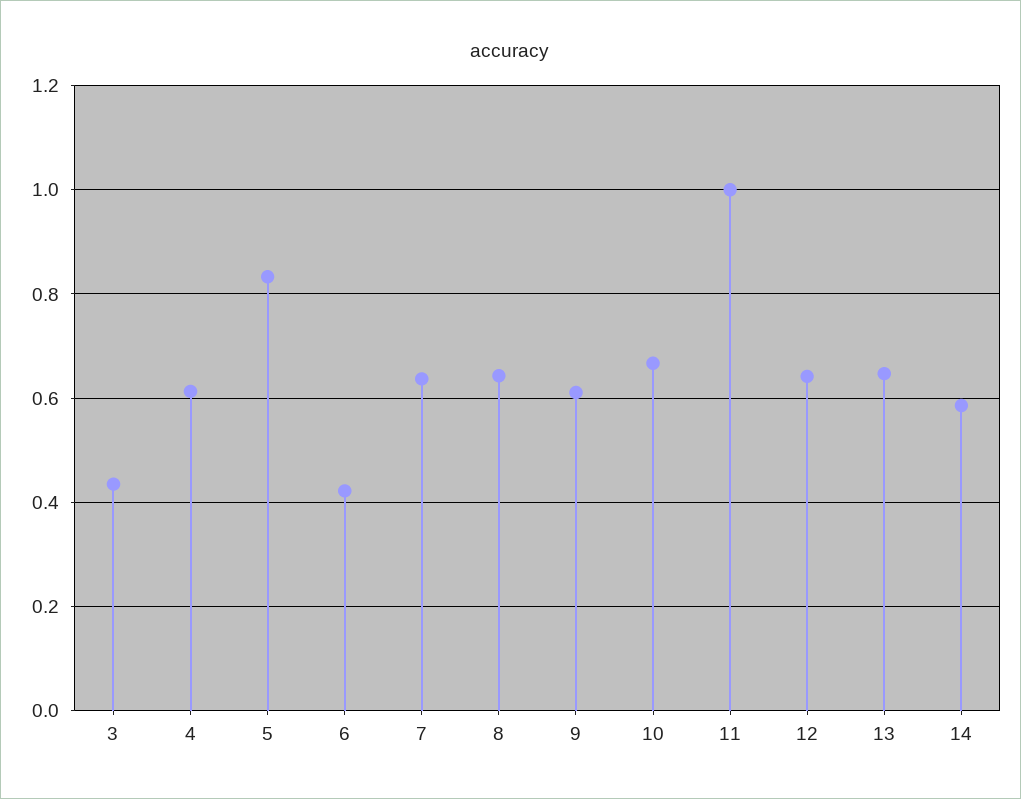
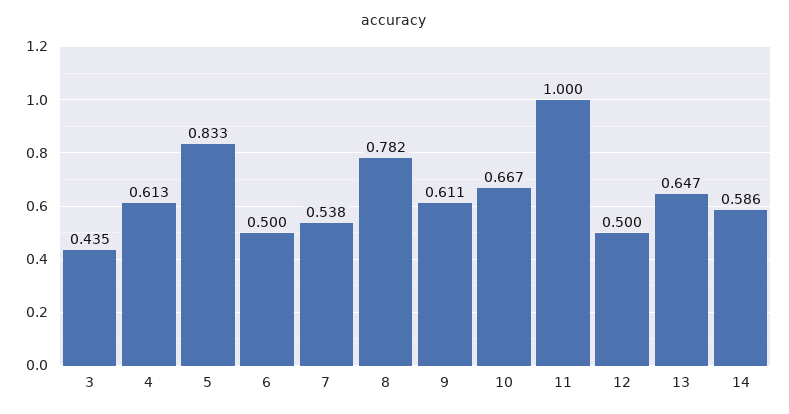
  {
    "3": 0.435,
    "4": 0.613,
    "5": 0.833,
-   "6": 0.42,
+   "6": 0.5,
-   "7": 0.64,
+   "7": 0.538,
-   "8": 0.64,
+   "8": 0.782,
    "9": 0.611,
    "10": 0.667,
    "11": 1,
-   "12": 0.64,
+   "12": 0.5,
    "13": 0.647,
    "14": 0.586
  }

